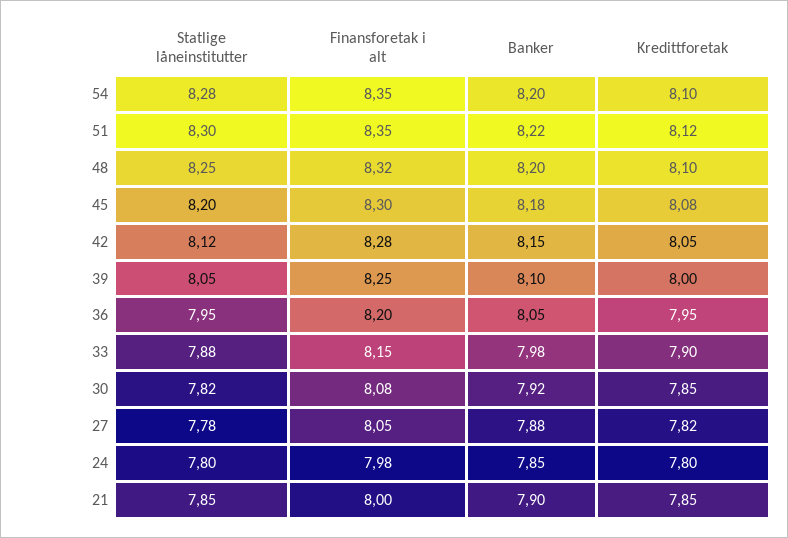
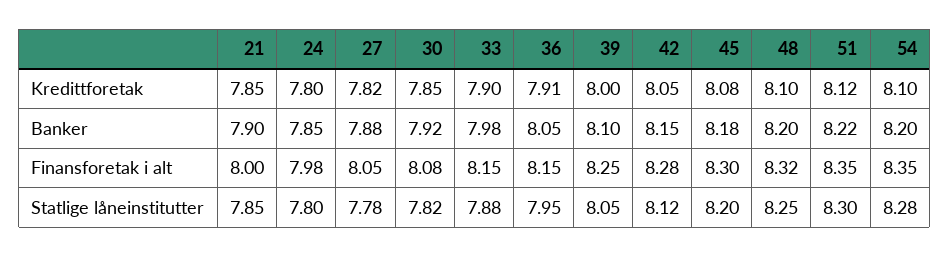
  {
    "Statlige låneinstitutter": {
      "54": 8.28,
      "51": 8.3,
      "48": 8.25,
      "45": 8.2,
      "42": 8.12,
      "39": 8.05,
      "36": 7.95,
      "33": 7.88,
      "30": 7.82,
      "27": 7.78,
      "24": 7.8,
      "21": 7.85
    },
    "Finansforetak i alt": {
      "54": 8.35,
      "51": 8.35,
      "48": 8.32,
      "45": 8.3,
      "42": 8.28,
      "39": 8.25,
-     "36": 8.2,
+     "36": 8.15,
      "33": 8.15,
      "30": 8.08,
      "27": 8.05,
      "24": 7.98,
      "21": 8
    },
    "Banker": {
      "54": 8.2,
      "51": 8.22,
      "48": 8.2,
      "45": 8.18,
      "42": 8.15,
      "39": 8.1,
      "36": 8.05,
      "33": 7.98,
      "30": 7.92,
      "27": 7.88,
      "24": 7.85,
      "21": 7.9
    },
    "Kredittforetak": {
      "54": 8.1,
      "51": 8.12,
      "48": 8.1,
      "45": 8.08,
      "42": 8.05,
      "39": 8,
-     "36": 7.95,
+     "36": 7.91,
      "33": 7.9,
      "30": 7.85,
      "27": 7.82,
      "24": 7.8,
      "21": 7.85
    }
  }

